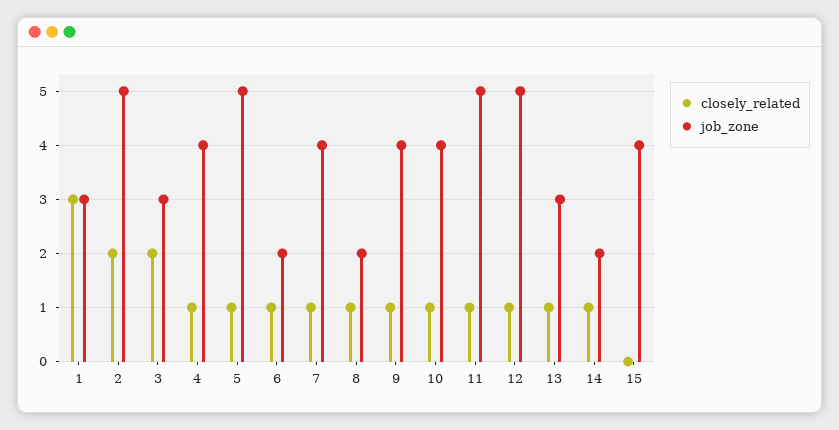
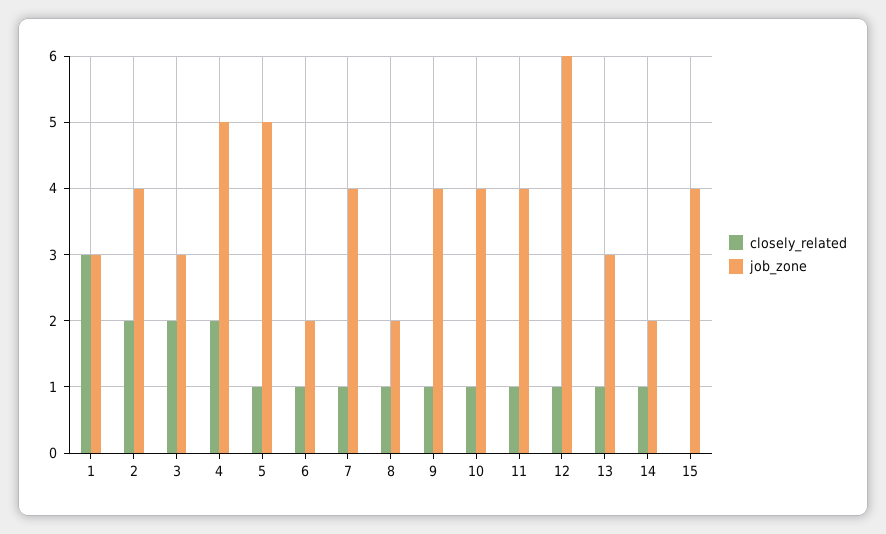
  {
    "closely_related": {
      "1": 3,
      "2": 2,
      "3": 2,
-     "4": 1,
+     "4": 2,
      "5": 1,
      "6": 1,
      "7": 1,
      "8": 1,
      "9": 1,
      "10": 1,
      "11": 1,
      "12": 1,
      "13": 1,
      "14": 1,
      "15": 0
    },
    "job_zone": {
      "1": 3,
-     "2": 5,
+     "2": 4,
      "3": 3,
-     "4": 4,
+     "4": 5,
      "5": 5,
      "6": 2,
      "7": 4,
      "8": 2,
      "9": 4,
      "10": 4,
-     "11": 5,
+     "11": 4,
-     "12": 5,
+     "12": 6,
      "13": 3,
      "14": 2,
      "15": 4
    }
  }

